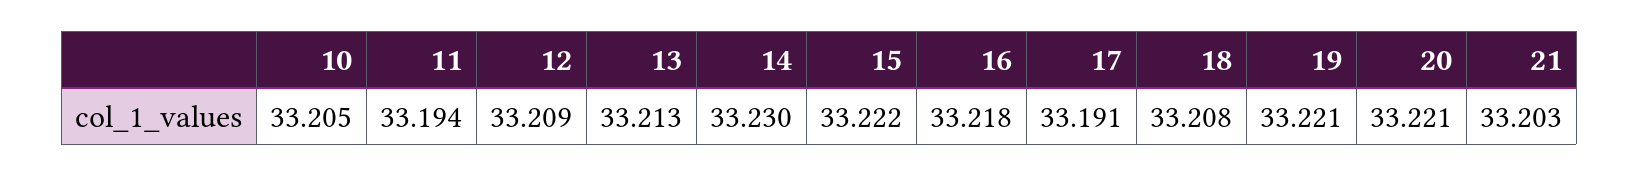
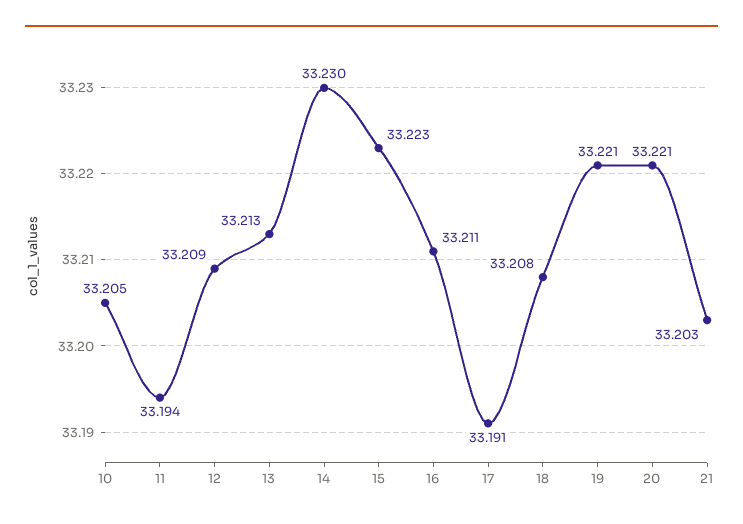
  {
    "10": 33.205,
    "11": 33.194,
    "12": 33.209,
    "13": 33.213,
    "14": 33.23,
-   "15": 33.222,
+   "15": 33.223,
-   "16": 33.218,
+   "16": 33.211,
    "17": 33.191,
    "18": 33.208,
    "19": 33.221,
    "20": 33.221,
    "21": 33.203
  }

